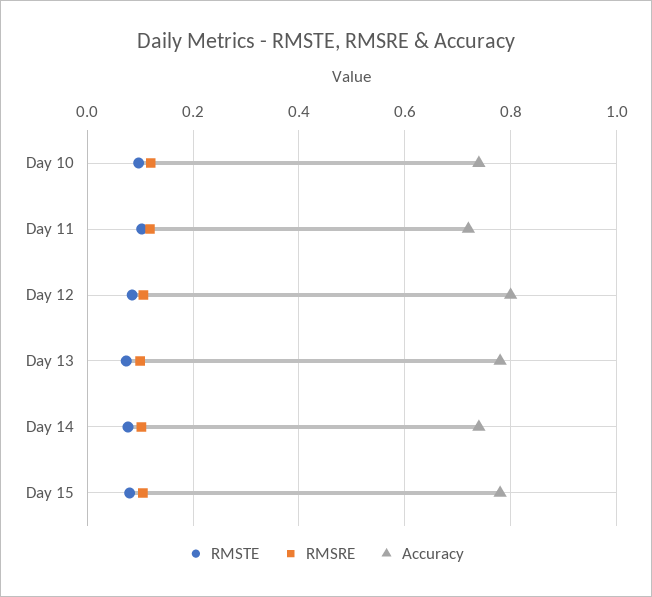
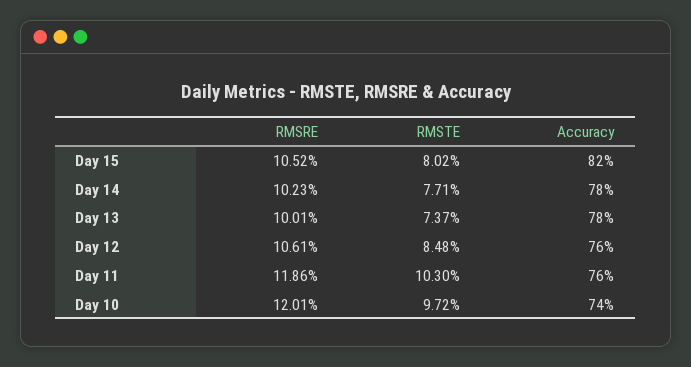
  {
    "RMSTE": {
      "Day 10": 0.0972,
      "Day 11": 0.103,
      "Day 12": 0.0848,
      "Day 13": 0.0737,
      "Day 14": 0.0771,
      "Day 15": 0.0802
    },
    "RMSRE": {
      "Day 10": 0.1201,
      "Day 11": 0.1186,
      "Day 12": 0.1061,
      "Day 13": 0.1001,
      "Day 14": 0.1023,
      "Day 15": 0.1052
    },
    "Accuracy": {
      "Day 10": 0.74,
-     "Day 11": 0.72,
+     "Day 11": 0.76,
-     "Day 12": 0.8,
+     "Day 12": 0.76,
      "Day 13": 0.78,
-     "Day 14": 0.74,
+     "Day 14": 0.78,
-     "Day 15": 0.78
+     "Day 15": 0.82
    }
  }

